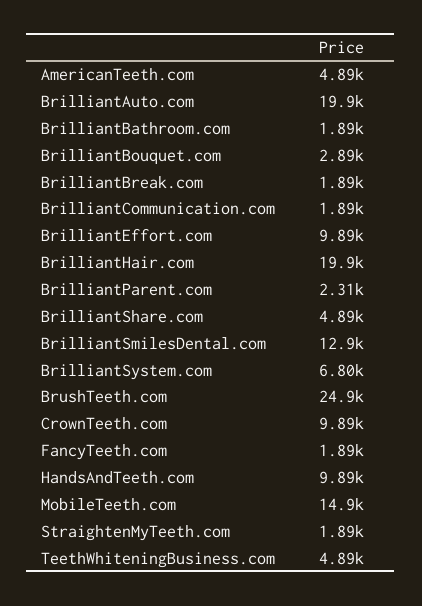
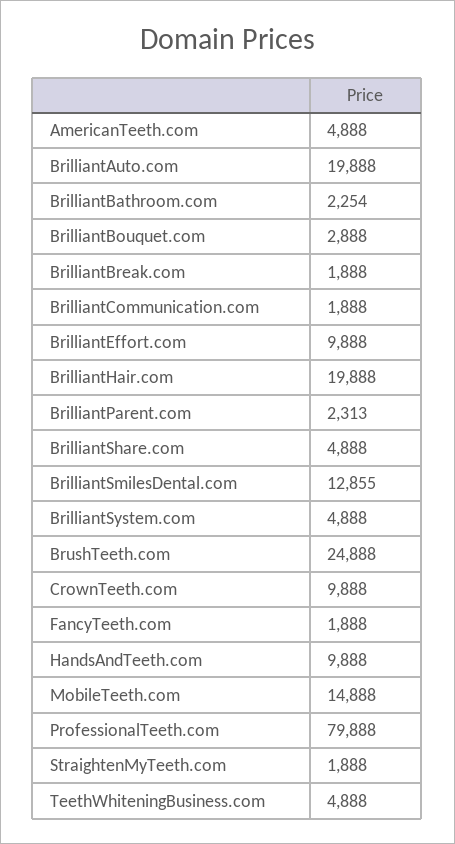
  {
    "AmericanTeeth.com": 4888,
    "BrilliantAuto.com": 19888,
-   "BrilliantBathroom.com": 1890,
+   "BrilliantBathroom.com": 2254,
    "BrilliantBouquet.com": 2888,
    "BrilliantBreak.com": 1888,
    "BrilliantCommunication.com": 1888,
    "BrilliantEffort.com": 9888,
    "BrilliantHair.com": 19888,
    "BrilliantParent.com": 2313,
    "BrilliantShare.com": 4888,
    "BrilliantSmilesDental.com": 12855,
-   "BrilliantSystem.com": 6800,
+   "BrilliantSystem.com": 4888,
    "BrushTeeth.com": 24888,
    "CrownTeeth.com": 9888,
    "FancyTeeth.com": 1888,
    "HandsAndTeeth.com": 9888,
    "MobileTeeth.com": 14888,
    "StraightenMyTeeth.com": 1888,
-   "TeethWhiteningBusiness.com": 4888
+   "TeethWhiteningBusiness.com": 4888,
+   "ProfessionalTeeth.com": 79888
  }

